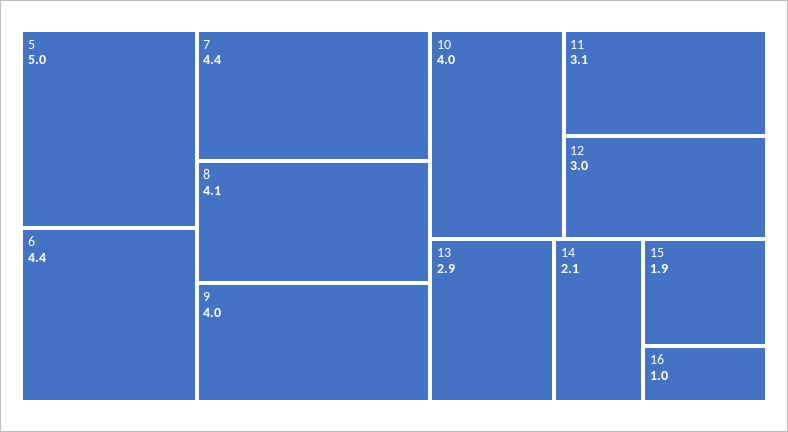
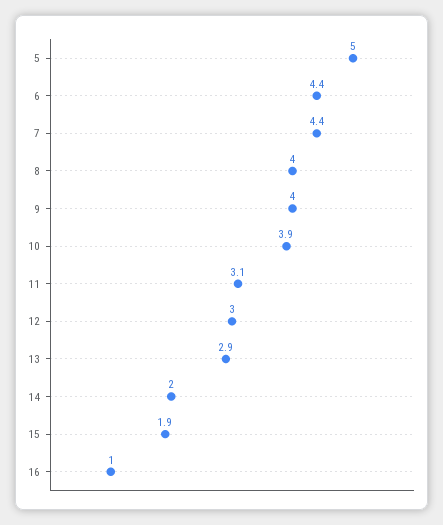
  {
    "5": 5,
    "6": 4.4,
    "7": 4.4,
-   "8": 4.1,
+   "8": 4,
    "9": 4,
-   "10": 4,
+   "10": 3.9,
    "11": 3.1,
    "12": 3,
    "13": 2.9,
-   "14": 2.1,
+   "14": 2,
    "15": 1.9,
    "16": 1
  }

